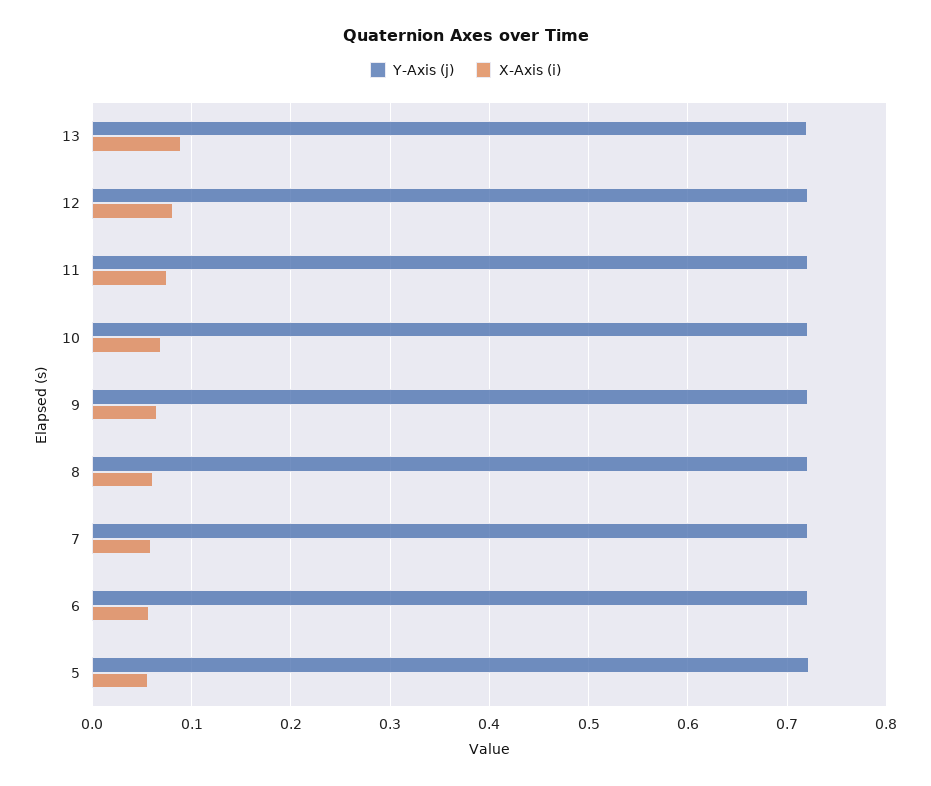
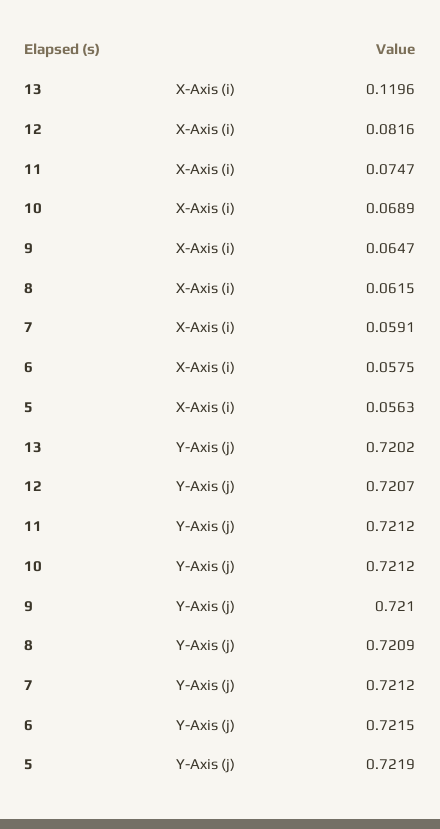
  {
    "Y-Axis (j)": {
      "13": 0.7202,
      "12": 0.7207,
      "11": 0.7212,
      "10": 0.7212,
      "9": 0.721,
      "8": 0.7209,
      "7": 0.7212,
      "6": 0.7215,
      "5": 0.7219
    },
    "X-Axis (i)": {
-     "13": 0.09,
+     "13": 0.1196,
      "12": 0.0816,
      "11": 0.0747,
      "10": 0.0689,
      "9": 0.0647,
      "8": 0.0615,
      "7": 0.0591,
      "6": 0.0575,
      "5": 0.0563
    }
  }

